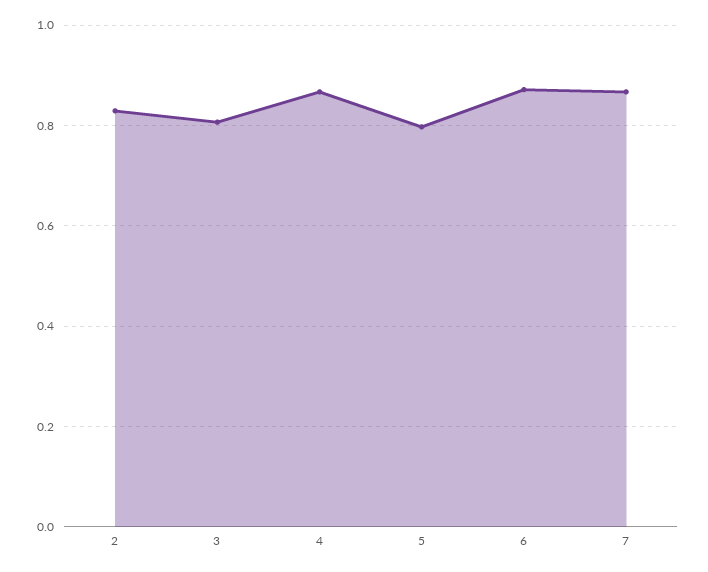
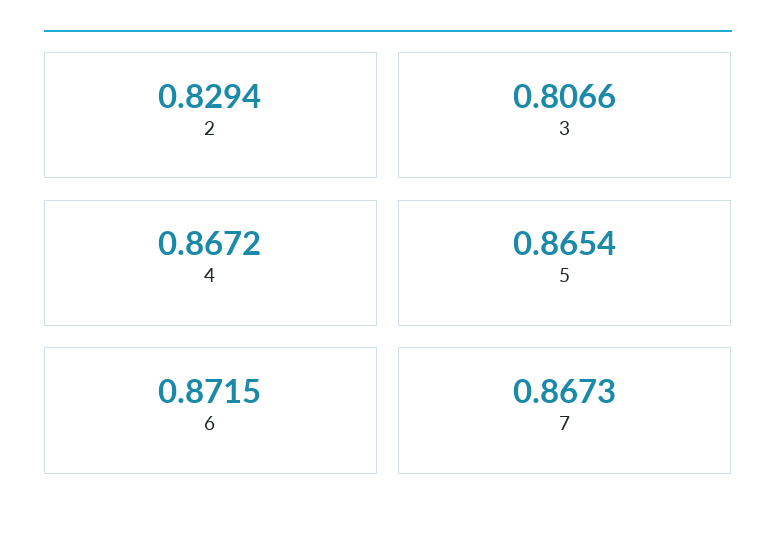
  {
    "2": 0.8294,
    "3": 0.8066,
    "4": 0.8672,
-   "5": 0.8,
+   "5": 0.8654,
    "6": 0.8715,
    "7": 0.8673
  }

